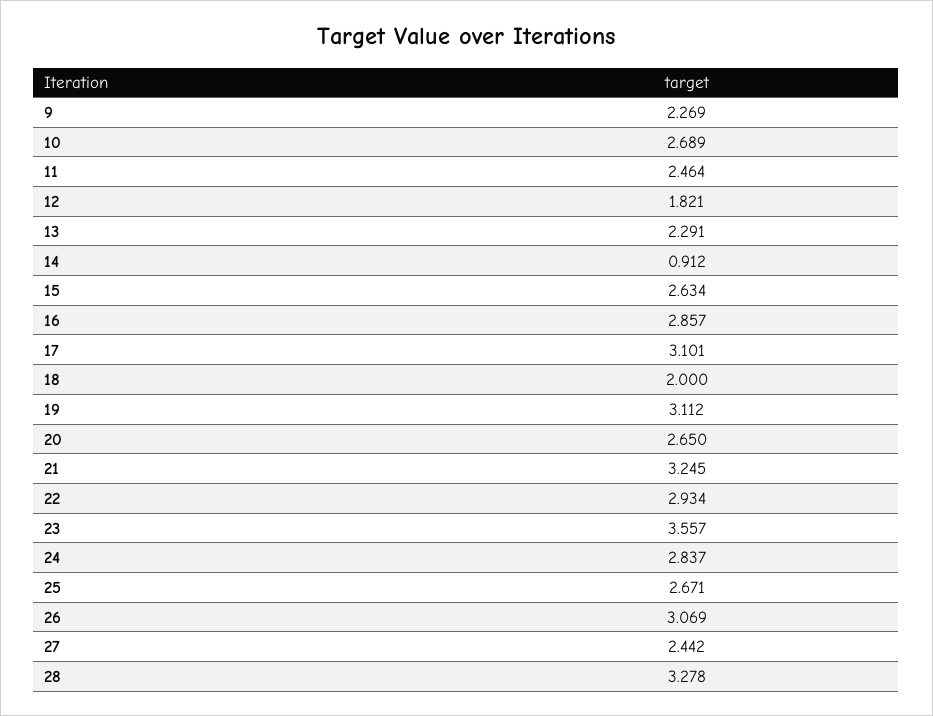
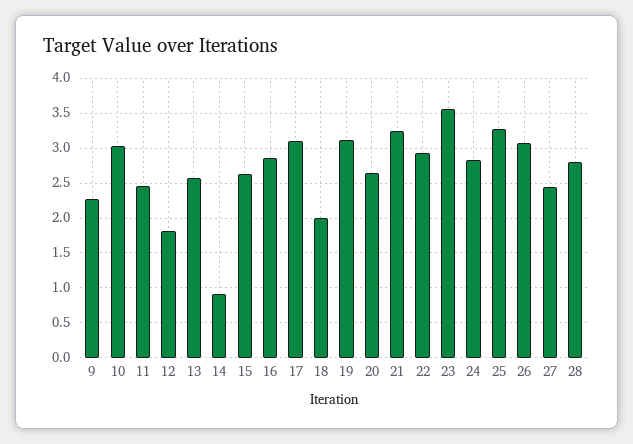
  {
    "9": 2.269,
-   "10": 2.689,
+   "10": 3,
    "11": 2.464,
    "12": 1.821,
-   "13": 2.291,
+   "13": 2.6,
    "14": 0.912,
    "15": 2.634,
    "16": 2.857,
    "17": 3.101,
    "18": 2,
    "19": 3.112,
    "20": 2.65,
    "21": 3.245,
    "22": 2.934,
    "23": 3.557,
    "24": 2.837,
-   "25": 2.671,
+   "25": 3.3,
    "26": 3.069,
    "27": 2.442,
-   "28": 3.278
+   "28": 2.8
  }

